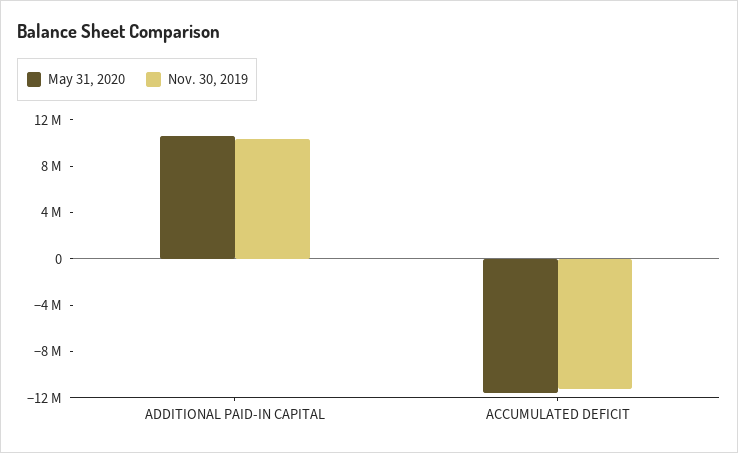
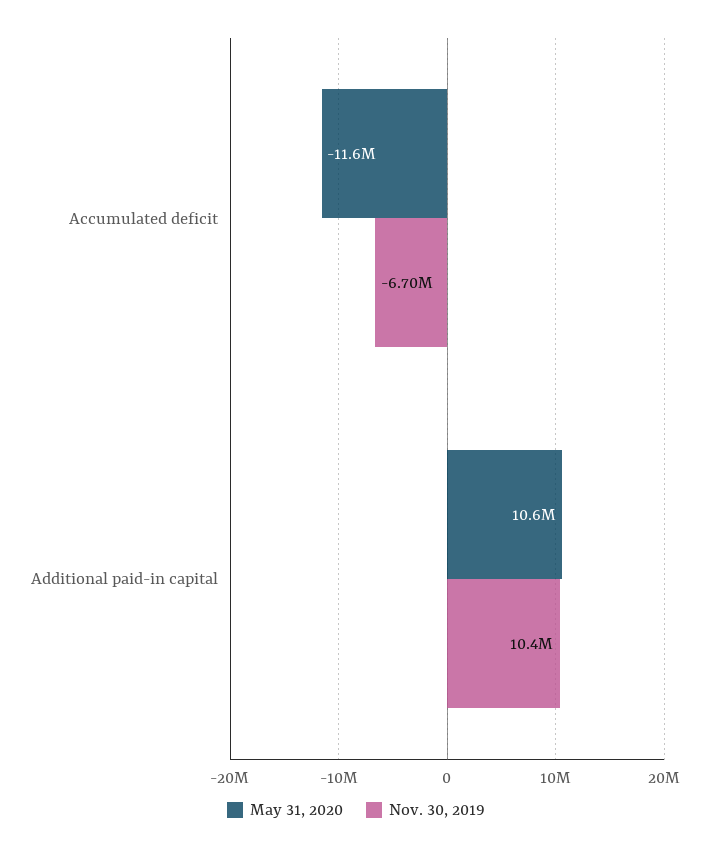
  {
    "May 31, 2020": {
      "ADDITIONAL PAID-IN CAPITAL": 10600000,
      "ACCUMULATED DEFICIT": -11600000
    },
    "Nov. 30, 2019": {
      "ADDITIONAL PAID-IN CAPITAL": 10400000,
-     "ACCUMULATED DEFICIT": -11000000
+     "ACCUMULATED DEFICIT": -6700000
    }
  }

